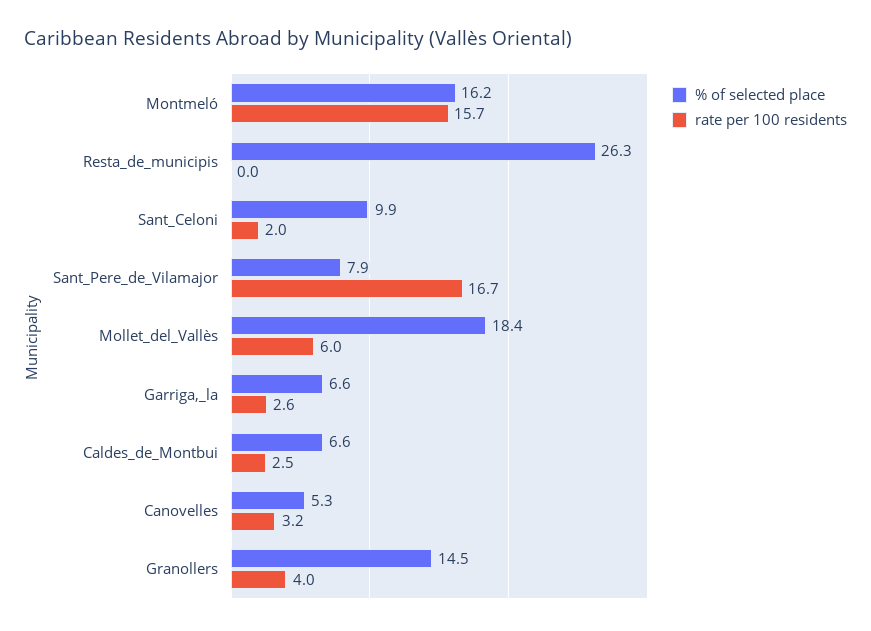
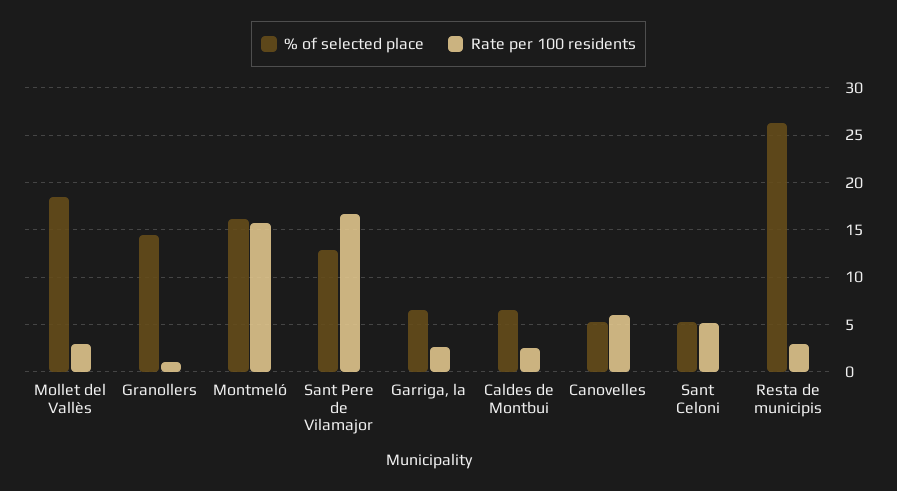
  {
    "% of selected place": {
      "Montmeló": 16.2,
      "Resta_de_municipis": 26.3,
-     "Sant_Celoni": 9.9,
+     "Sant_Celoni": 5,
-     "Sant_Pere_de_Vilamajor": 7.9,
+     "Sant_Pere_de_Vilamajor": 13,
      "Mollet_del_Vallès": 18.4,
      "Garriga,_la": 6.6,
      "Caldes_de_Montbui": 6.6,
      "Canovelles": 5.3,
      "Granollers": 14.5
    },
    "rate per 100 residents": {
      "Montmeló": 15.7,
-     "Resta_de_municipis": 0,
+     "Resta_de_municipis": 3,
-     "Sant_Celoni": 2,
+     "Sant_Celoni": 5,
      "Sant_Pere_de_Vilamajor": 16.7,
-     "Mollet_del_Vallès": 6,
+     "Mollet_del_Vallès": 3,
      "Garriga,_la": 2.6,
      "Caldes_de_Montbui": 2.5,
-     "Canovelles": 3.2,
+     "Canovelles": 6,
-     "Granollers": 4
+     "Granollers": 1
    }
  }

